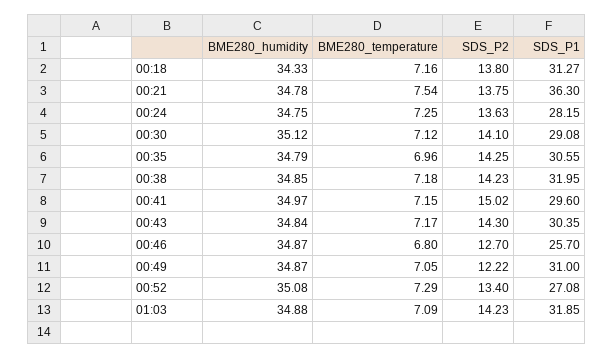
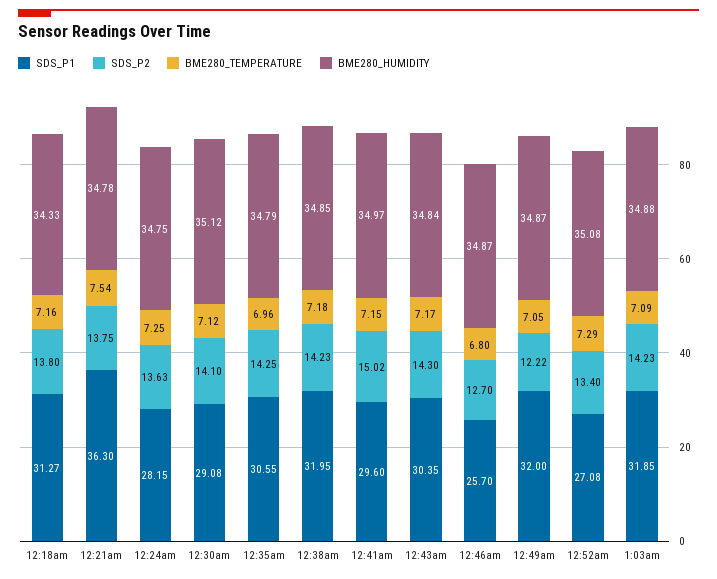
  {
    "BME280_humidity": {
      "00:18": 34.33,
      "00:21": 34.78,
      "00:24": 34.75,
      "00:30": 35.12,
      "00:35": 34.79,
      "00:38": 34.85,
      "00:41": 34.97,
      "00:43": 34.84,
      "00:46": 34.87,
      "00:49": 34.87,
      "00:52": 35.08,
      "01:03": 34.88
    },
    "BME280_temperature": {
      "00:18": 7.16,
      "00:21": 7.54,
      "00:24": 7.25,
      "00:30": 7.12,
      "00:35": 6.96,
      "00:38": 7.18,
      "00:41": 7.15,
      "00:43": 7.17,
      "00:46": 6.8,
      "00:49": 7.05,
      "00:52": 7.29,
      "01:03": 7.09
    },
    "SDS_P2": {
      "00:18": 13.8,
      "00:21": 13.75,
      "00:24": 13.63,
      "00:30": 14.1,
      "00:35": 14.25,
      "00:38": 14.23,
      "00:41": 15.02,
      "00:43": 14.3,
      "00:46": 12.7,
      "00:49": 12.22,
      "00:52": 13.4,
      "01:03": 14.23
    },
    "SDS_P1": {
      "00:18": 31.27,
      "00:21": 36.3,
      "00:24": 28.15,
      "00:30": 29.08,
      "00:35": 30.55,
      "00:38": 31.95,
      "00:41": 29.6,
      "00:43": 30.35,
      "00:46": 25.7,
-     "00:49": 31,
+     "00:49": 32,
      "00:52": 27.08,
      "01:03": 31.85
    }
  }

